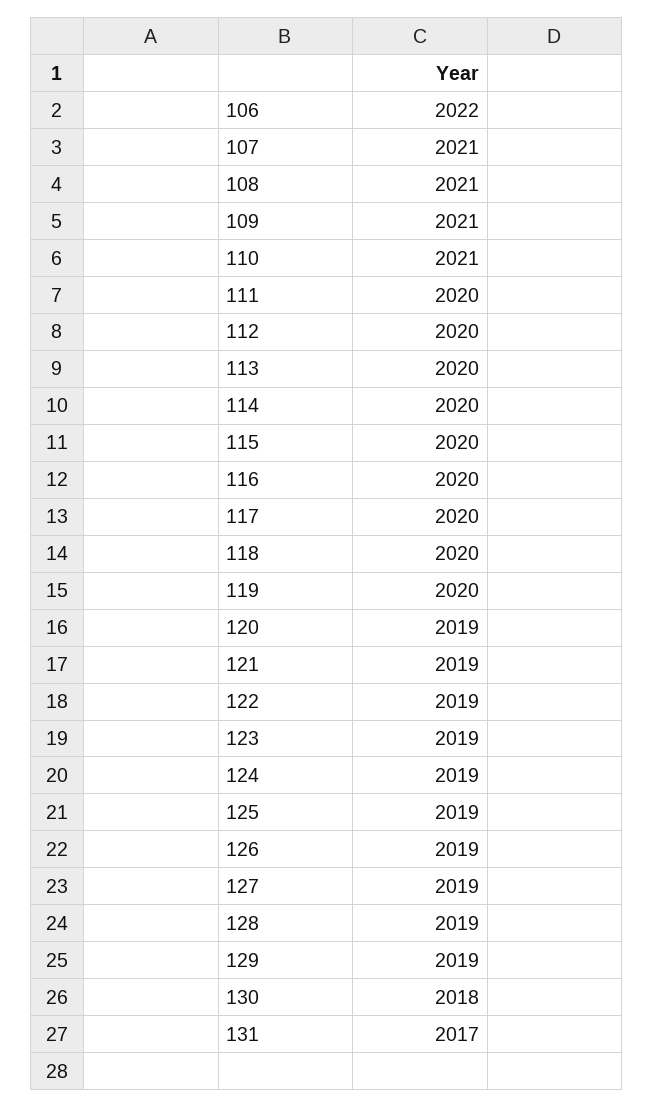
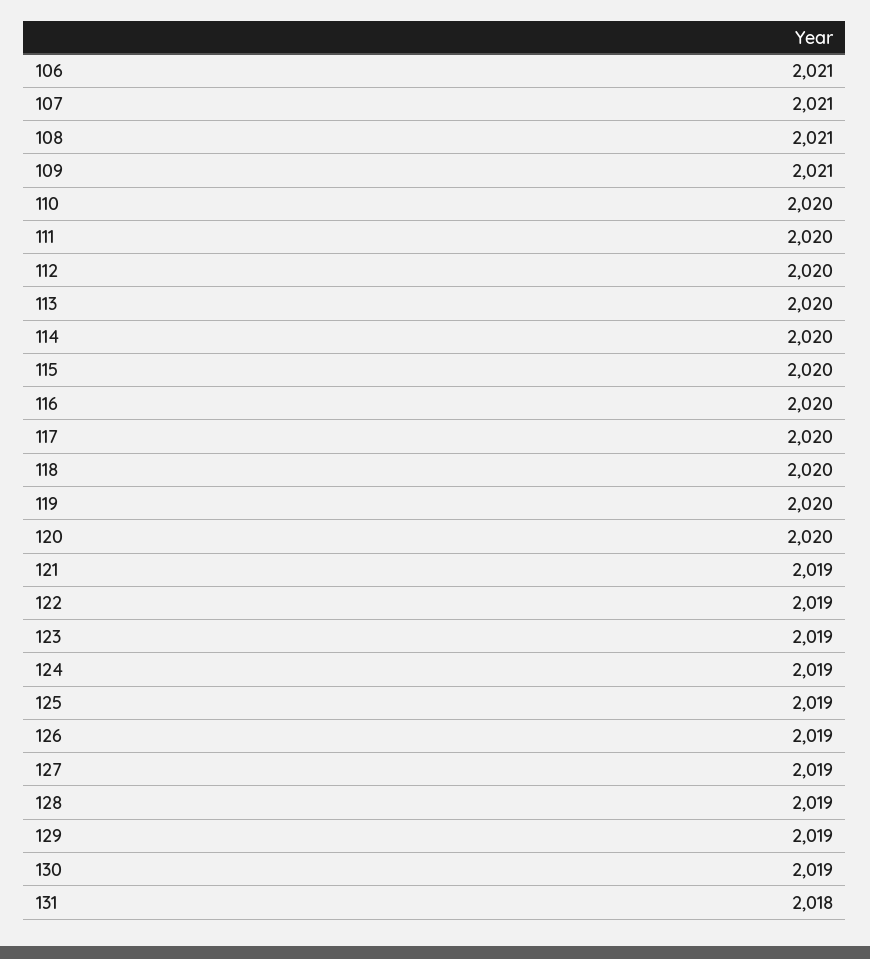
  {
-   "106": 2022,
+   "106": 2021,
    "107": 2021,
    "108": 2021,
    "109": 2021,
-   "110": 2021,
+   "110": 2020,
    "111": 2020,
    "112": 2020,
    "113": 2020,
    "114": 2020,
    "115": 2020,
    "116": 2020,
    "117": 2020,
    "118": 2020,
    "119": 2020,
-   "120": 2019,
+   "120": 2020,
    "121": 2019,
    "122": 2019,
    "123": 2019,
    "124": 2019,
    "125": 2019,
    "126": 2019,
    "127": 2019,
    "128": 2019,
    "129": 2019,
-   "130": 2018,
+   "130": 2019,
-   "131": 2017
+   "131": 2018
  }

